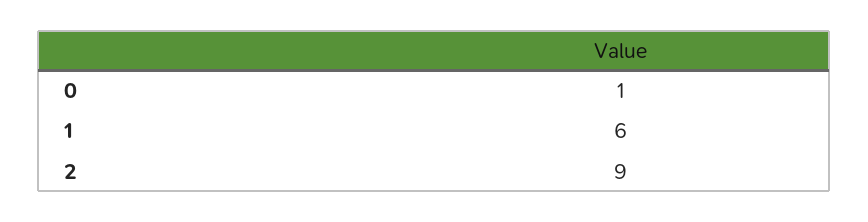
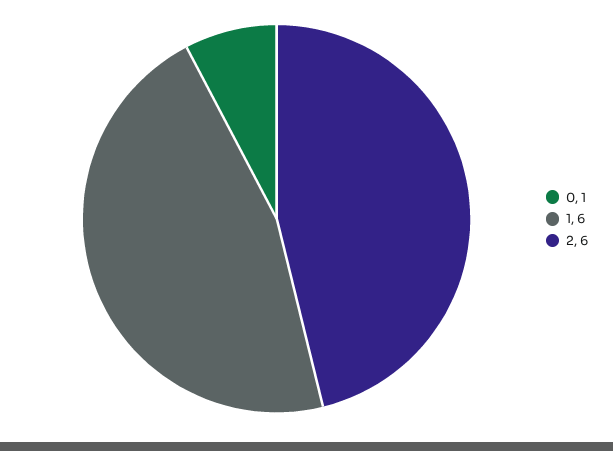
  {
    "0": 1,
    "1": 6,
-   "2": 9
+   "2": 6
  }

